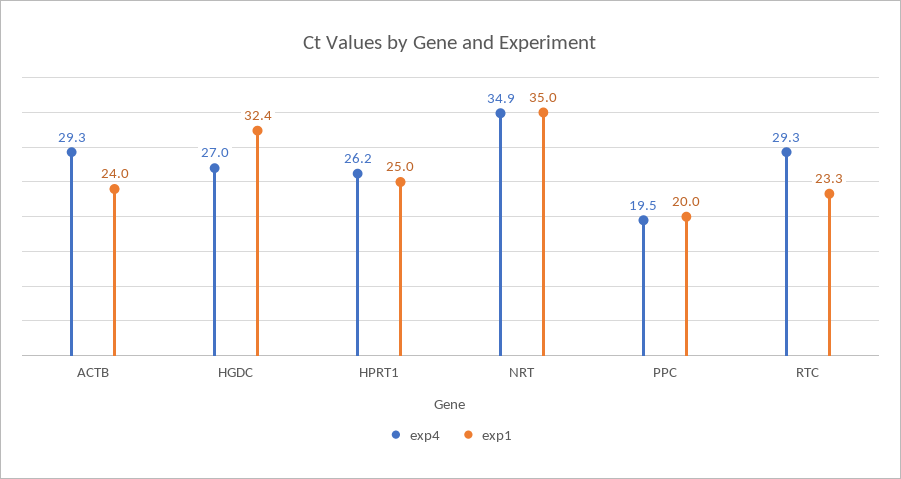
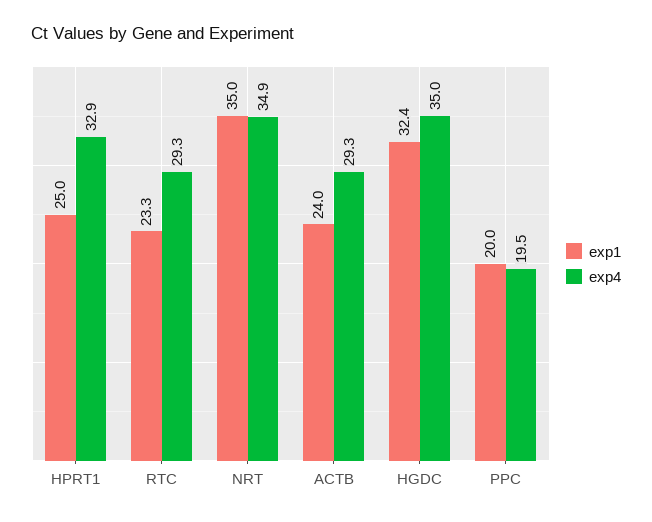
  {
    "exp4": {
      "ACTB": 29.3,
-     "HGDC": 27,
+     "HGDC": 35,
-     "HPRT1": 26.2,
+     "HPRT1": 32.9,
      "NRT": 34.9,
      "PPC": 19.5,
      "RTC": 29.3
    },
    "exp1": {
      "ACTB": 24,
      "HGDC": 32.4,
      "HPRT1": 25,
      "NRT": 35,
      "PPC": 20,
      "RTC": 23.3
    }
  }

